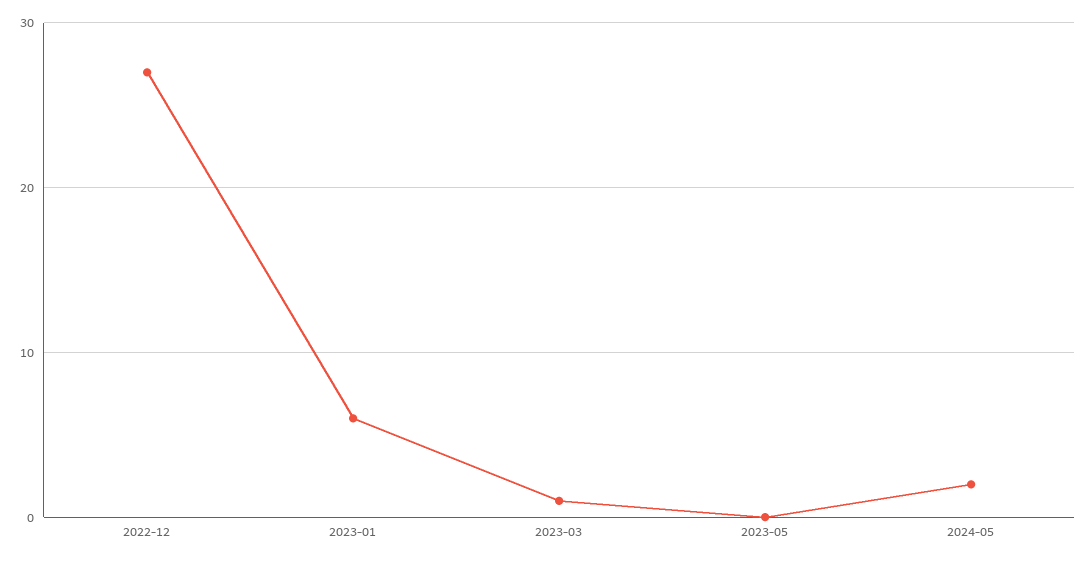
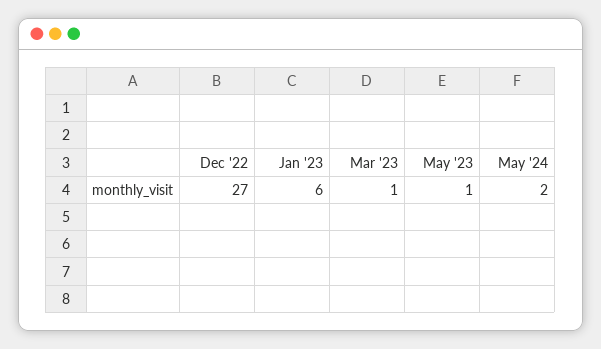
  {
    "2022-12": 27,
    "2023-01": 6,
    "2023-03": 1,
-   "2023-05": 0,
+   "2023-05": 1,
    "2024-05": 2
  }

